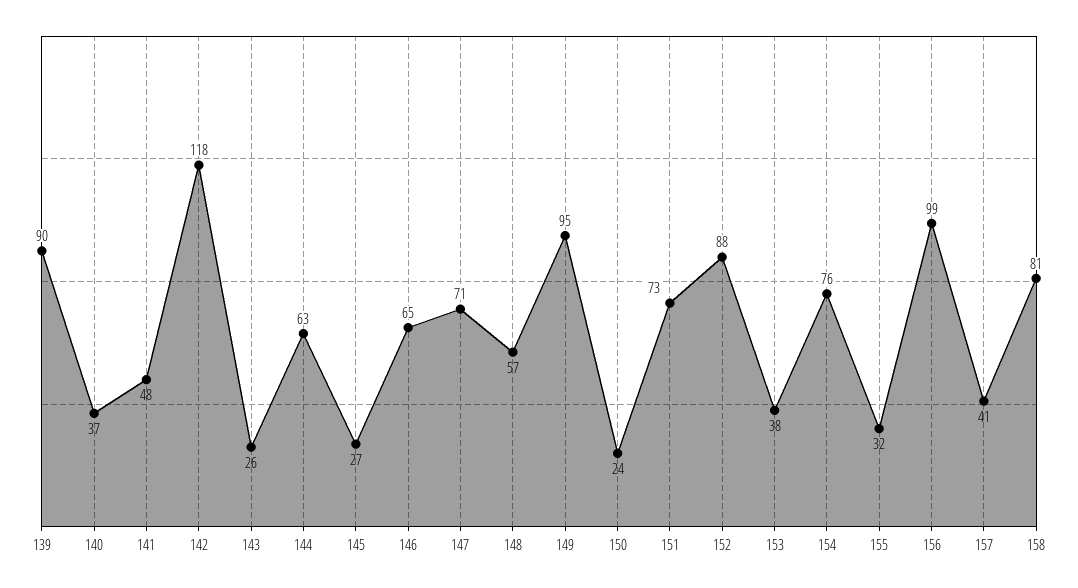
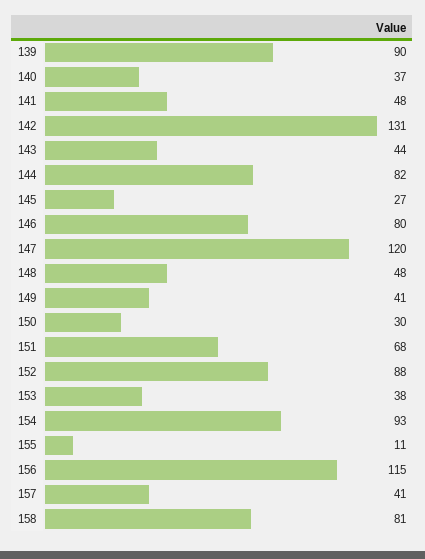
  {
    "139": 90,
    "140": 37,
    "141": 48,
-   "142": 118,
+   "142": 131,
-   "143": 26,
+   "143": 44,
-   "144": 63,
+   "144": 82,
    "145": 27,
-   "146": 65,
+   "146": 80,
-   "147": 71,
+   "147": 120,
-   "148": 57,
+   "148": 48,
-   "149": 95,
+   "149": 41,
-   "150": 24,
+   "150": 30,
-   "151": 73,
+   "151": 68,
    "152": 88,
    "153": 38,
-   "154": 76,
+   "154": 93,
-   "155": 32,
+   "155": 11,
-   "156": 99,
+   "156": 115,
    "157": 41,
    "158": 81
  }

